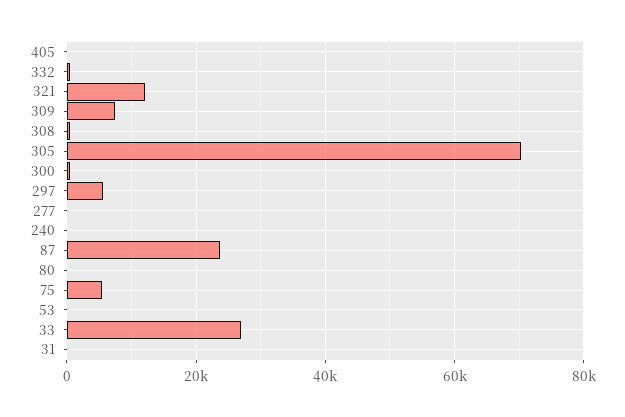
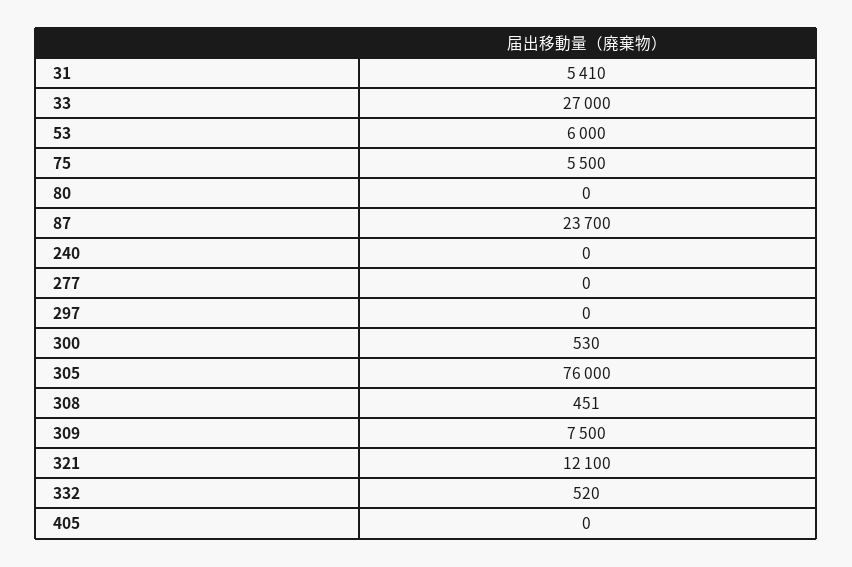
  {
    "405": 0,
    "332": 520,
    "321": 12100,
    "309": 7500,
    "308": 451,
-   "305": 70000,
+   "305": 76000,
    "300": 530,
-   "297": 6000,
+   "297": 0,
    "277": 0,
    "240": 0,
    "87": 23700,
    "80": 0,
    "75": 5500,
-   "53": 0,
+   "53": 6000,
    "33": 27000,
-   "31": 0
+   "31": 5410
  }

